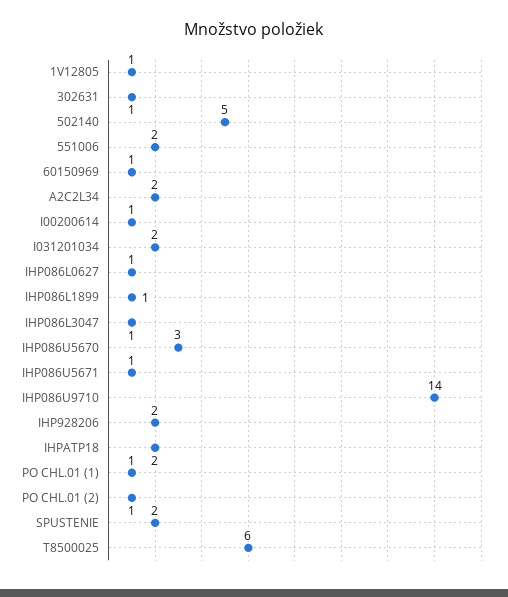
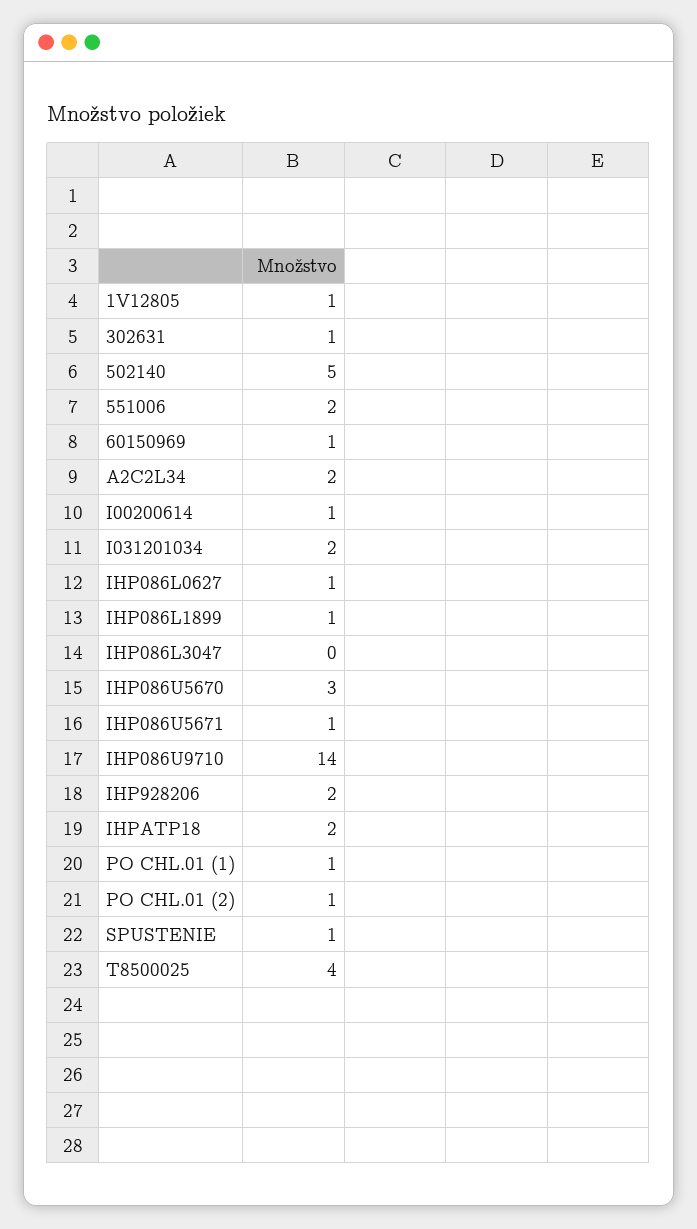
  {
    "1V12805": 1,
    "302631": 1,
    "502140": 5,
    "551006": 2,
    "60150969": 1,
    "A2C2L34": 2,
    "I00200614": 1,
    "I031201034": 2,
    "IHP086L0627": 1,
    "IHP086L1899": 1,
-   "IHP086L3047": 1,
+   "IHP086L3047": 0,
    "IHP086U5670": 3,
    "IHP086U5671": 1,
    "IHP086U9710": 14,
    "IHP928206": 2,
    "IHPATP18": 2,
    "PO CHL.01 (1)": 1,
    "PO CHL.01 (2)": 1,
-   "SPUSTENIE": 2,
+   "SPUSTENIE": 1,
-   "T8500025": 6
+   "T8500025": 4
  }

